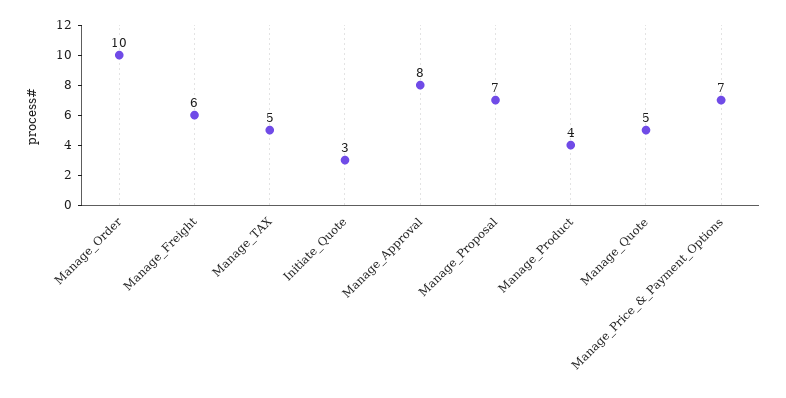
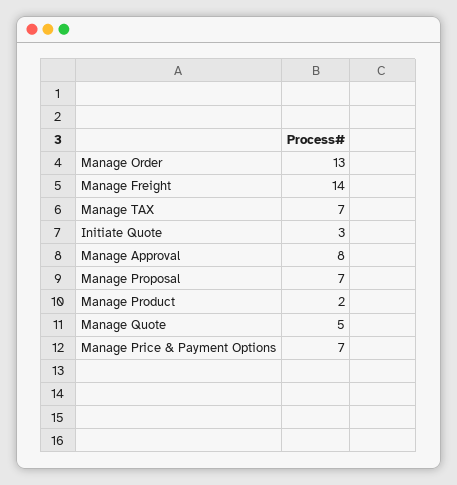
  {
-   "Manage_Order": 10,
+   "Manage_Order": 13,
-   "Manage_Freight": 6,
+   "Manage_Freight": 14,
-   "Manage_TAX": 5,
+   "Manage_TAX": 7,
    "Initiate_Quote": 3,
    "Manage_Approval": 8,
    "Manage_Proposal": 7,
-   "Manage_Product": 4,
+   "Manage_Product": 2,
    "Manage_Quote": 5,
    "Manage_Price_&_Payment_Options": 7
  }

